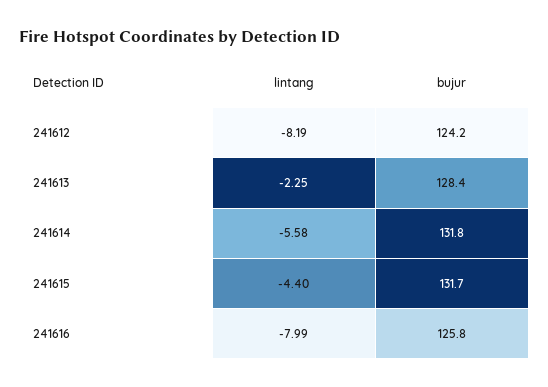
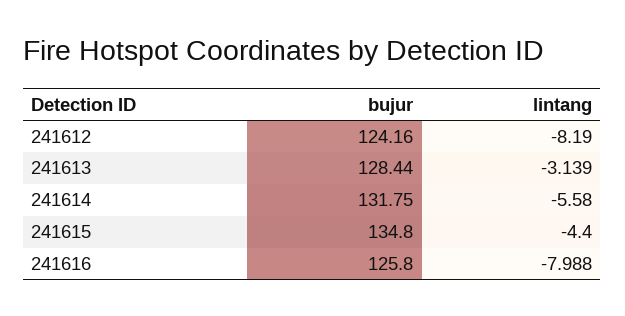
  {
    "lintang": {
      "241612": -8.19,
-     "241613": -2.25,
+     "241613": -3.139,
      "241614": -5.58,
      "241615": -4.4,
      "241616": -7.988
    },
    "bujur": {
      "241612": 124.16,
      "241613": 128.44,
      "241614": 131.75,
-     "241615": 131.7,
+     "241615": 134.8,
      "241616": 125.8
    }
  }

